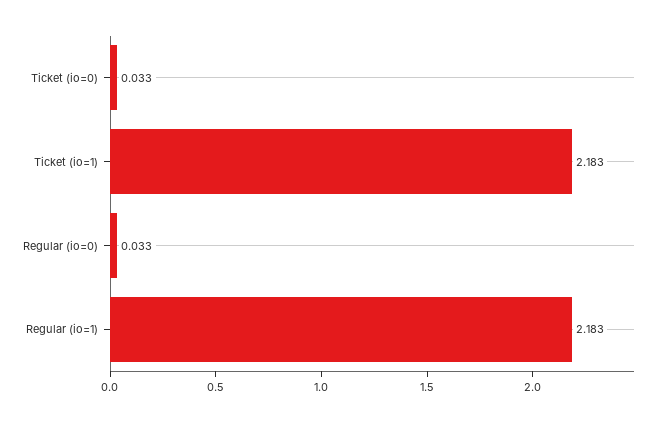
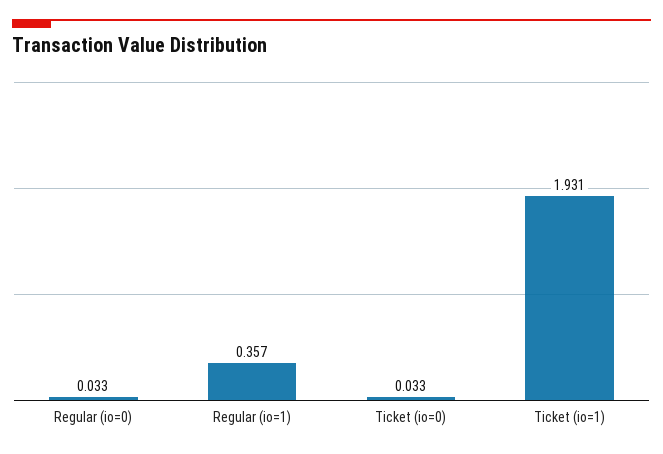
  {
    "Ticket (io=0)": 0.033,
-   "Ticket (io=1)": 2.183,
+   "Ticket (io=1)": 1.931,
    "Regular (io=0)": 0.033,
-   "Regular (io=1)": 2.183
+   "Regular (io=1)": 0.357
  }

